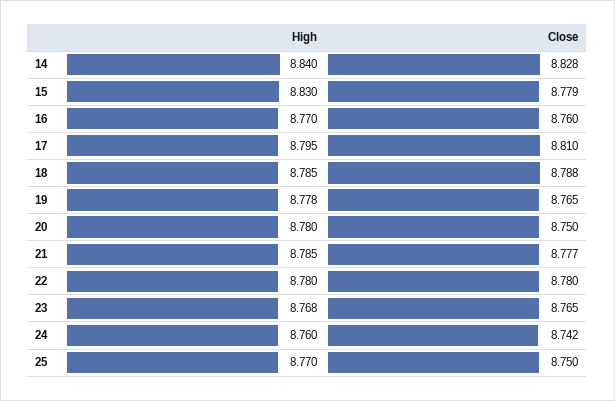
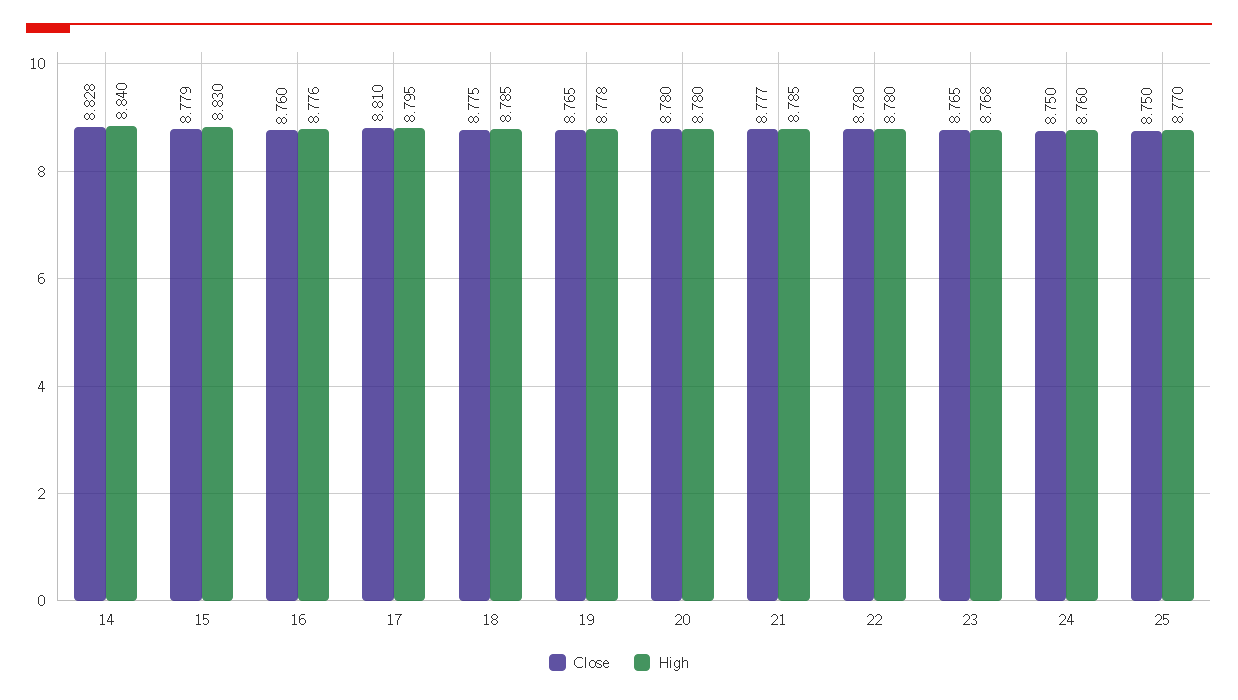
  {
    "High": {
      "14": 8.84,
      "15": 8.83,
-     "16": 8.77,
+     "16": 8.776,
      "17": 8.795,
      "18": 8.785,
      "19": 8.778,
      "20": 8.78,
      "21": 8.785,
      "22": 8.78,
      "23": 8.768,
      "24": 8.76,
      "25": 8.77
    },
    "Close": {
      "14": 8.828,
      "15": 8.779,
      "16": 8.76,
      "17": 8.81,
-     "18": 8.788,
+     "18": 8.775,
      "19": 8.765,
-     "20": 8.75,
+     "20": 8.78,
      "21": 8.777,
      "22": 8.78,
      "23": 8.765,
-     "24": 8.742,
+     "24": 8.75,
      "25": 8.75
    }
  }

